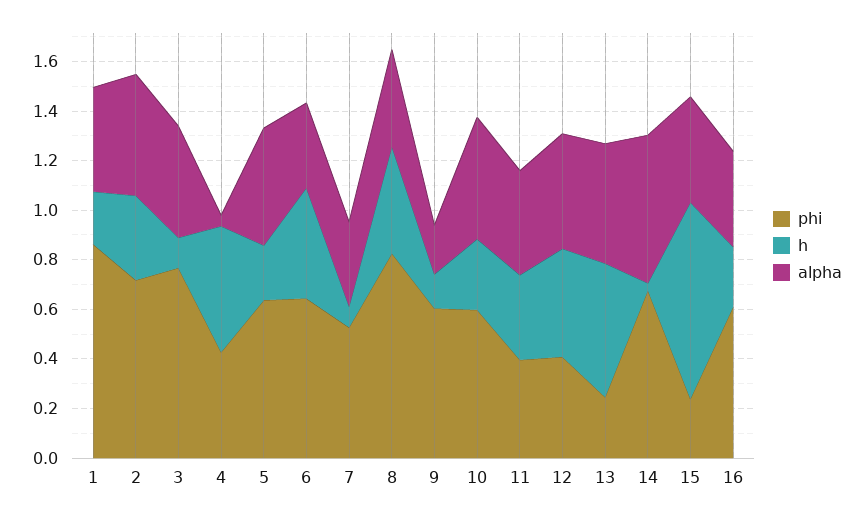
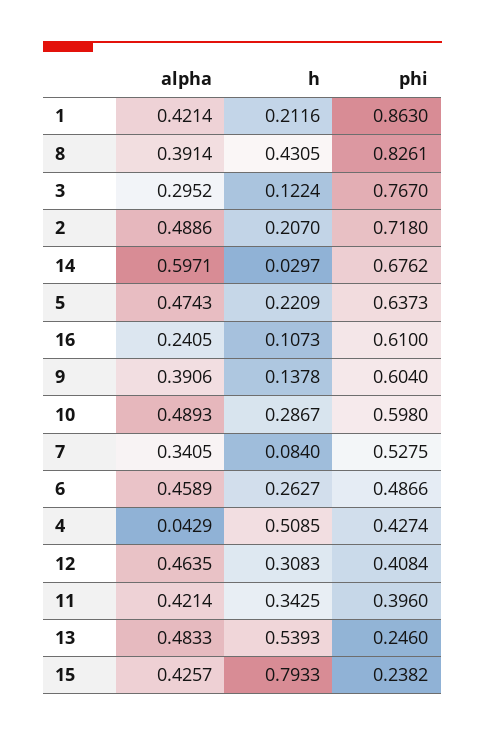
  {
    "phi": {
      "1": 0.863,
      "2": 0.718,
      "3": 0.767,
      "4": 0.4274,
      "5": 0.6373,
-     "6": 0.65,
+     "6": 0.4866,
      "7": 0.5275,
      "8": 0.8261,
      "9": 0.604,
      "10": 0.598,
      "11": 0.396,
      "12": 0.4084,
      "13": 0.246,
      "14": 0.6762,
      "15": 0.2382,
      "16": 0.61
    },
    "h": {
      "1": 0.2116,
-     "2": 0.35,
+     "2": 0.207,
      "3": 0.1224,
      "4": 0.5085,
      "5": 0.2209,
-     "6": 0.45,
+     "6": 0.2627,
      "7": 0.084,
      "8": 0.4305,
      "9": 0.1378,
      "10": 0.2867,
      "11": 0.3425,
-     "12": 0.45,
+     "12": 0.3083,
      "13": 0.5393,
      "14": 0.0297,
      "15": 0.7933,
-     "16": 0.25
+     "16": 0.1073
    },
    "alpha": {
      "1": 0.4214,
      "2": 0.4886,
-     "3": 0.45,
+     "3": 0.2952,
      "4": 0.0429,
      "5": 0.4743,
-     "6": 0.35,
+     "6": 0.4589,
      "7": 0.3405,
      "8": 0.3914,
-     "9": 0.2,
+     "9": 0.3906,
      "10": 0.4893,
      "11": 0.4214,
      "12": 0.4635,
      "13": 0.4833,
      "14": 0.5971,
      "15": 0.4257,
-     "16": 0.4
+     "16": 0.2405
    }
  }

